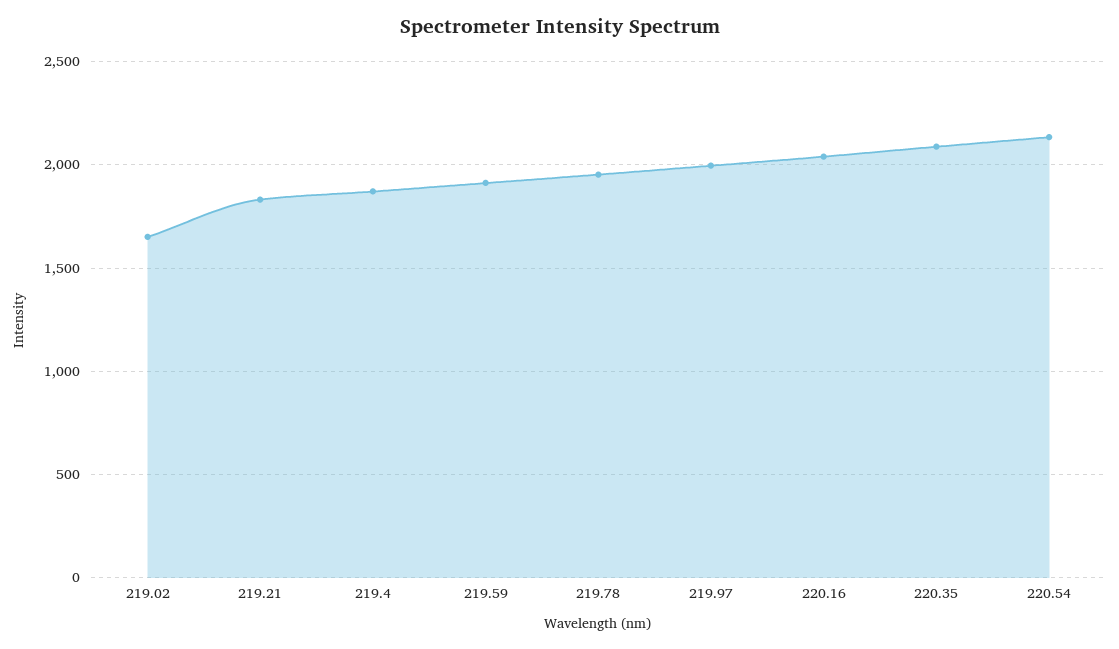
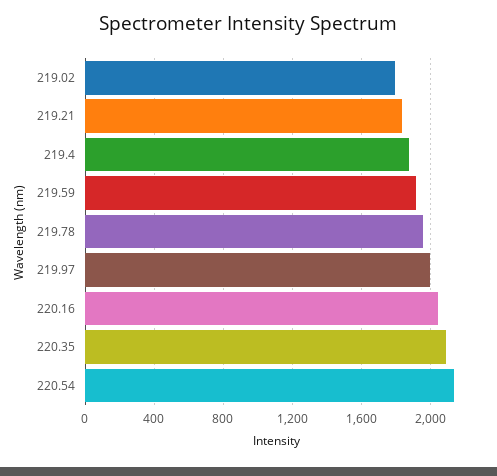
  {
-   "219.02": 1650,
+   "219.02": 1800,
    "219.21": 1850,
    "219.4": 1850,
    "219.59": 1900,
    "219.78": 1950,
    "219.97": 2000,
    "220.16": 2050,
    "220.35": 2100,
    "220.54": 2150
  }

